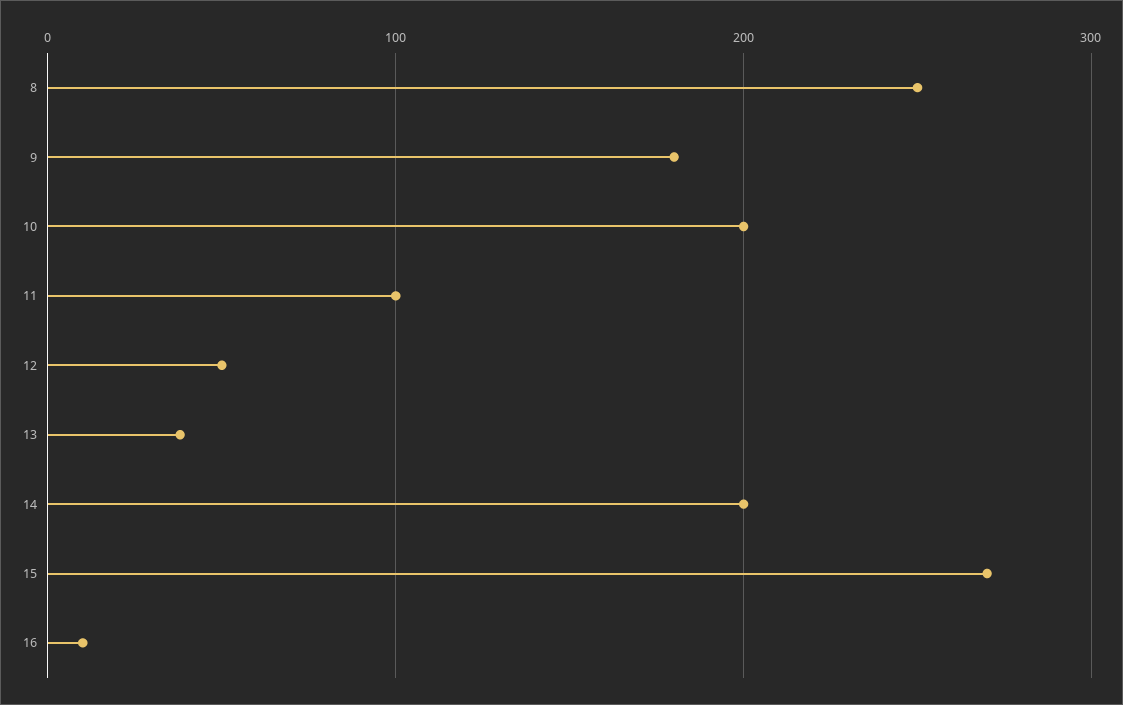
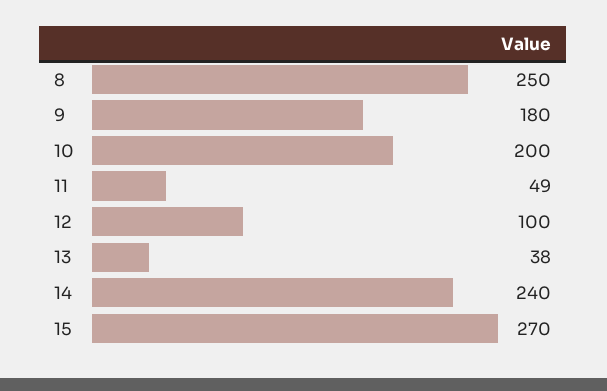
  {
    "8": 250,
    "9": 180,
    "10": 200,
-   "11": 100,
+   "11": 49,
-   "12": 50,
+   "12": 100,
    "13": 38,
-   "14": 200,
+   "14": 240,
-   "15": 270,
+   "15": 270
-   "16": 10
  }

